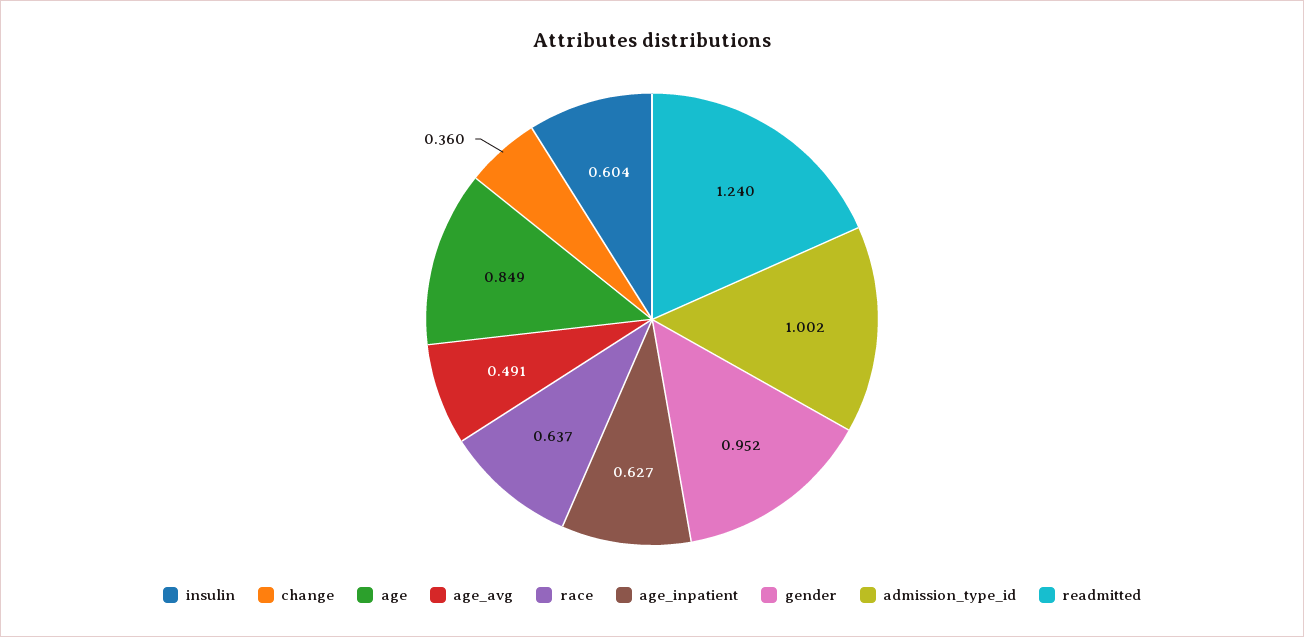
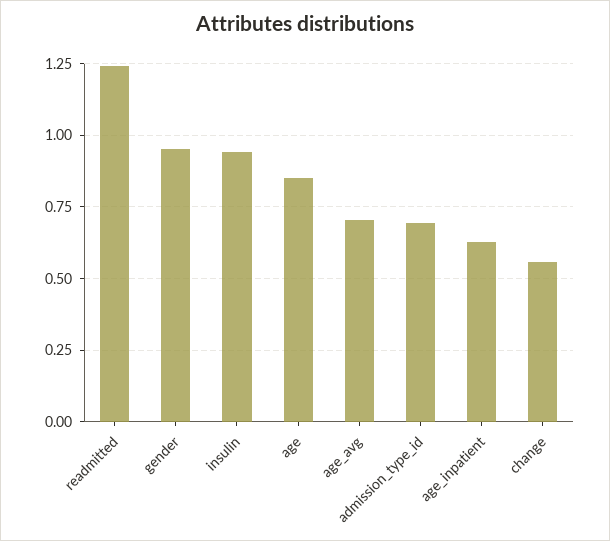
  {
-   "insulin": 0.604,
+   "insulin": 0.95,
-   "change": 0.36,
+   "change": 0.55,
    "age": 0.849,
-   "age_avg": 0.491,
+   "age_avg": 0.7,
-   "race": 0.637,
    "age_inpatient": 0.627,
    "gender": 0.952,
-   "admission_type_id": 1.002,
+   "admission_type_id": 0.7,
    "readmitted": 1.24
  }

